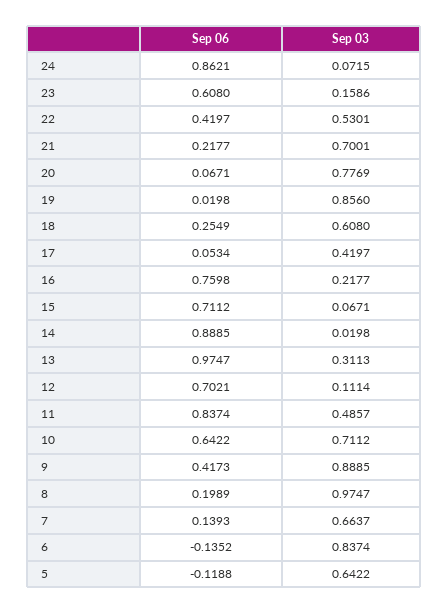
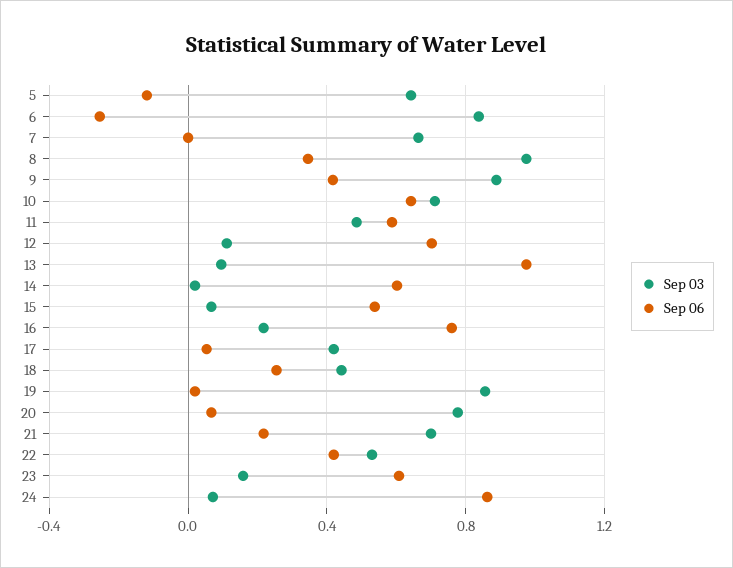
  {
    "Sep 06": {
      "24": 0.8621,
      "23": 0.608,
      "22": 0.4197,
      "21": 0.2177,
      "20": 0.0671,
      "19": 0.0198,
      "18": 0.2549,
      "17": 0.0534,
      "16": 0.7598,
-     "15": 0.7112,
+     "15": 0.55,
-     "14": 0.8885,
+     "14": 0.6,
      "13": 0.9747,
      "12": 0.7021,
-     "11": 0.8374,
+     "11": 0.6,
      "10": 0.6422,
      "9": 0.4173,
-     "8": 0.1989,
+     "8": 0.35,
-     "7": 0.1393,
+     "7": 0,
-     "6": -0.1352,
+     "6": -0.25,
      "5": -0.1188
    },
    "Sep 03": {
      "24": 0.0715,
      "23": 0.1586,
      "22": 0.5301,
      "21": 0.7001,
      "20": 0.7769,
      "19": 0.856,
-     "18": 0.608,
+     "18": 0.45,
      "17": 0.4197,
      "16": 0.2177,
      "15": 0.0671,
      "14": 0.0198,
-     "13": 0.3113,
+     "13": 0.1,
      "12": 0.1114,
      "11": 0.4857,
      "10": 0.7112,
      "9": 0.8885,
      "8": 0.9747,
      "7": 0.6637,
      "6": 0.8374,
      "5": 0.6422
    }
  }

